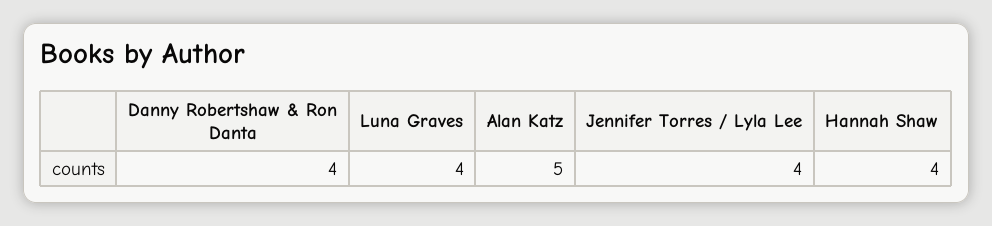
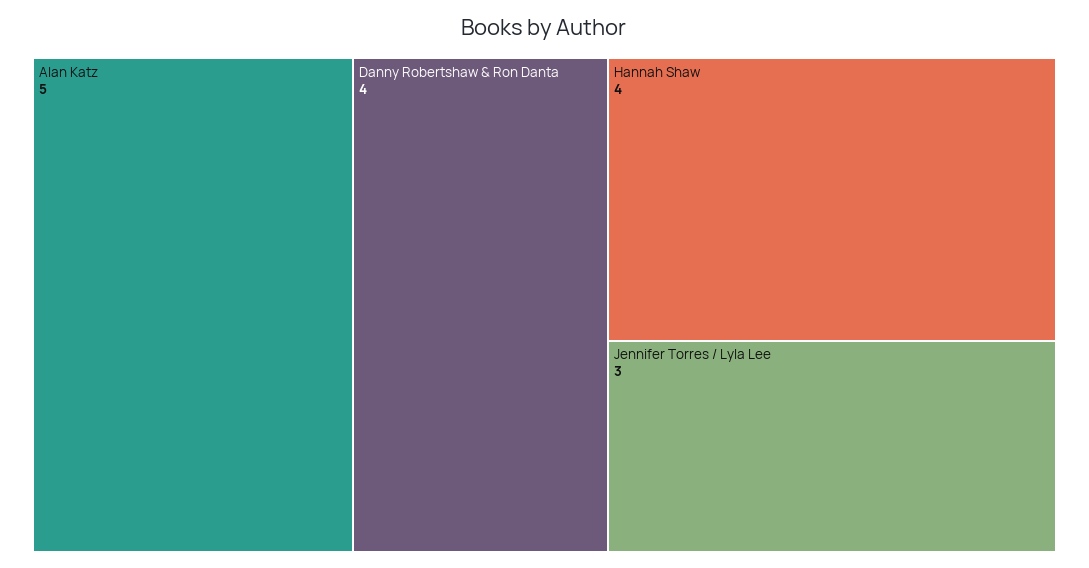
  {
    "Danny Robertshaw & Ron Danta": 4,
-   "Luna Graves": 4,
    "Alan Katz": 5,
-   "Jennifer Torres / Lyla Lee": 4,
+   "Jennifer Torres / Lyla Lee": 3,
    "Hannah Shaw": 4
  }

